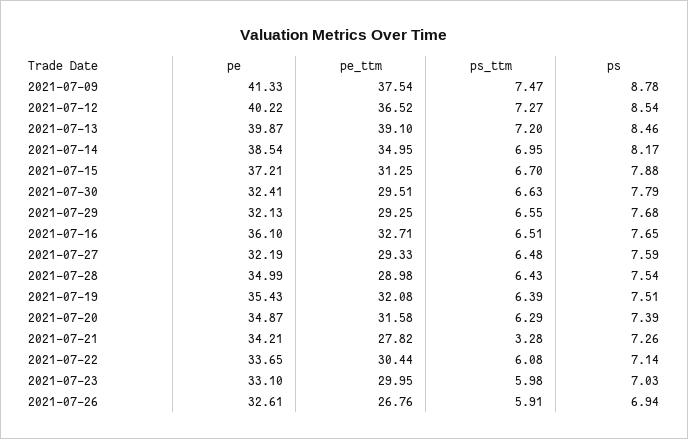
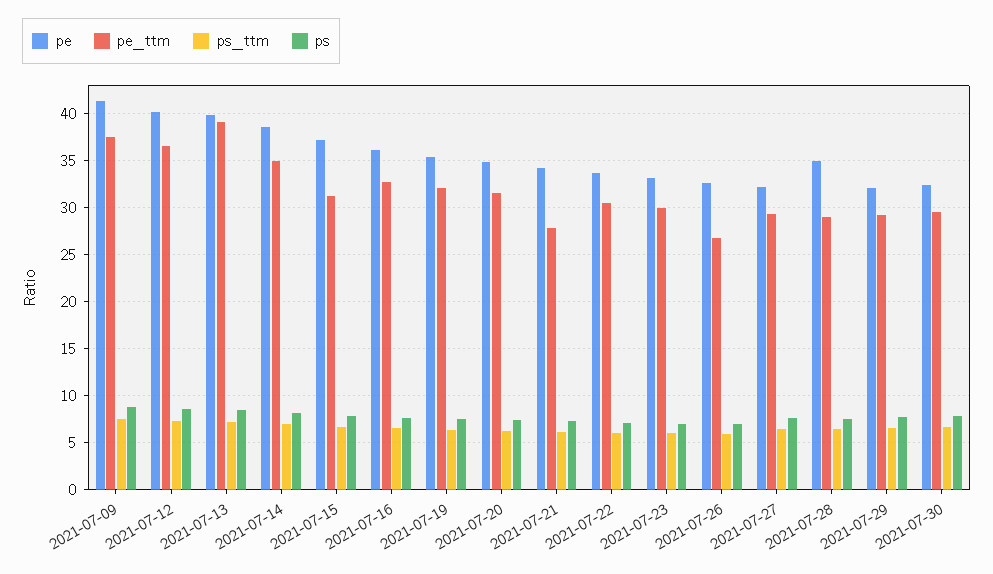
  {
    "pe": {
      "2021-07-09": 41.33,
      "2021-07-12": 40.22,
      "2021-07-13": 39.87,
      "2021-07-14": 38.54,
      "2021-07-15": 37.21,
      "2021-07-30": 32.41,
      "2021-07-29": 32.13,
      "2021-07-16": 36.1,
      "2021-07-27": 32.19,
      "2021-07-28": 34.99,
      "2021-07-19": 35.43,
      "2021-07-20": 34.87,
      "2021-07-21": 34.21,
      "2021-07-22": 33.65,
      "2021-07-23": 33.1,
      "2021-07-26": 32.61
    },
    "pe_ttm": {
      "2021-07-09": 37.54,
      "2021-07-12": 36.52,
      "2021-07-13": 39.1,
      "2021-07-14": 34.95,
      "2021-07-15": 31.25,
      "2021-07-30": 29.51,
      "2021-07-29": 29.25,
      "2021-07-16": 32.71,
      "2021-07-27": 29.33,
      "2021-07-28": 28.98,
      "2021-07-19": 32.08,
      "2021-07-20": 31.58,
      "2021-07-21": 27.82,
      "2021-07-22": 30.44,
      "2021-07-23": 29.95,
      "2021-07-26": 26.76
    },
    "ps_ttm": {
      "2021-07-09": 7.47,
      "2021-07-12": 7.27,
      "2021-07-13": 7.2,
      "2021-07-14": 6.95,
      "2021-07-15": 6.7,
      "2021-07-30": 6.63,
      "2021-07-29": 6.55,
      "2021-07-16": 6.51,
      "2021-07-27": 6.48,
      "2021-07-28": 6.43,
      "2021-07-19": 6.39,
      "2021-07-20": 6.29,
-     "2021-07-21": 3.28,
+     "2021-07-21": 6,
      "2021-07-22": 6.08,
      "2021-07-23": 5.98,
      "2021-07-26": 5.91
    },
    "ps": {
      "2021-07-09": 8.78,
      "2021-07-12": 8.54,
      "2021-07-13": 8.46,
      "2021-07-14": 8.17,
      "2021-07-15": 7.88,
      "2021-07-30": 7.79,
      "2021-07-29": 7.68,
      "2021-07-16": 7.65,
      "2021-07-27": 7.59,
      "2021-07-28": 7.54,
      "2021-07-19": 7.51,
      "2021-07-20": 7.39,
      "2021-07-21": 7.26,
      "2021-07-22": 7.14,
      "2021-07-23": 7.03,
      "2021-07-26": 6.94
    }
  }

